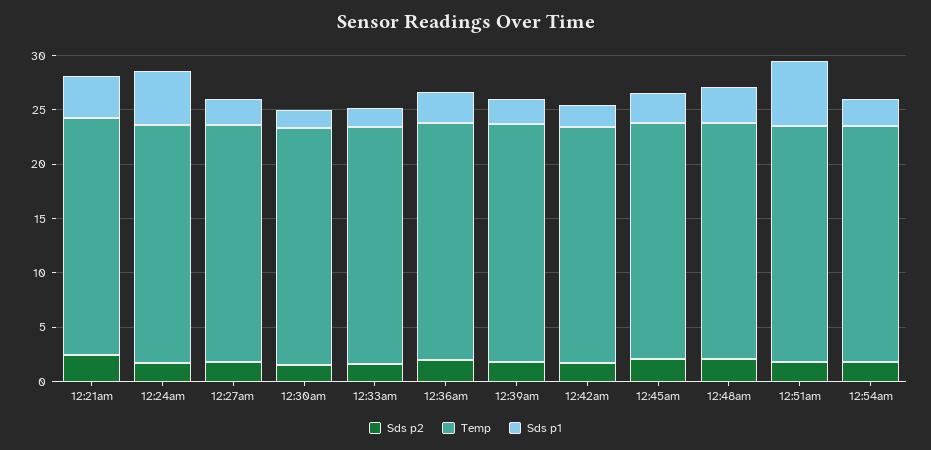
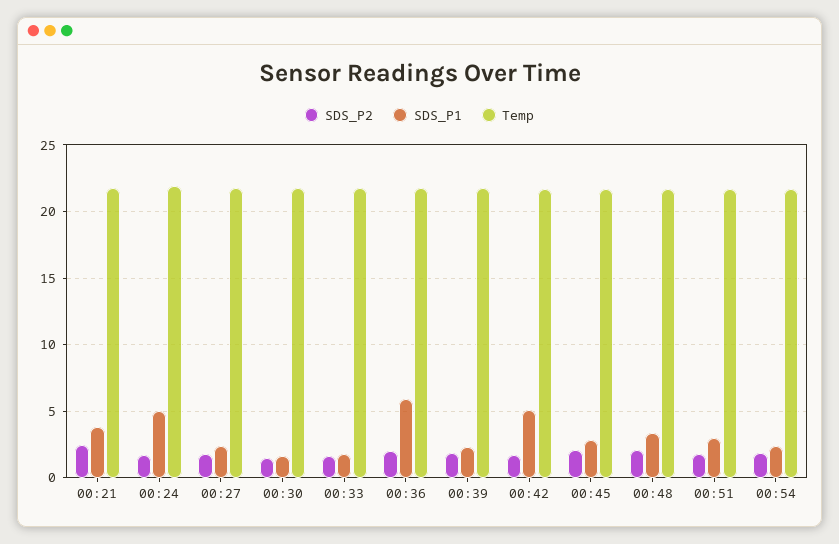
  {
    "Sds p2": {
      "12:21am": 2.5,
      "12:24am": 1.5,
      "12:27am": 2,
      "12:30am": 1.5,
      "12:33am": 1.5,
      "12:36am": 2,
      "12:39am": 2,
      "12:42am": 1.5,
      "12:45am": 2,
      "12:48am": 2,
      "12:51am": 2,
      "12:54am": 2
    },
    "Temp": {
      "12:21am": 22,
      "12:24am": 22,
      "12:27am": 22,
      "12:30am": 22,
      "12:33am": 22,
      "12:36am": 22,
      "12:39am": 22,
      "12:42am": 21.5,
      "12:45am": 21.5,
      "12:48am": 21.5,
      "12:51am": 21.5,
      "12:54am": 21.5
    },
    "Sds p1": {
      "12:21am": 4,
      "12:24am": 5,
      "12:27am": 2.5,
      "12:30am": 1.5,
      "12:33am": 2,
-     "12:36am": 3,
+     "12:36am": 6,
      "12:39am": 2.5,
-     "12:42am": 2,
+     "12:42am": 5,
      "12:45am": 3,
      "12:48am": 3.5,
-     "12:51am": 6,
+     "12:51am": 3,
      "12:54am": 2.5
    }
  }

